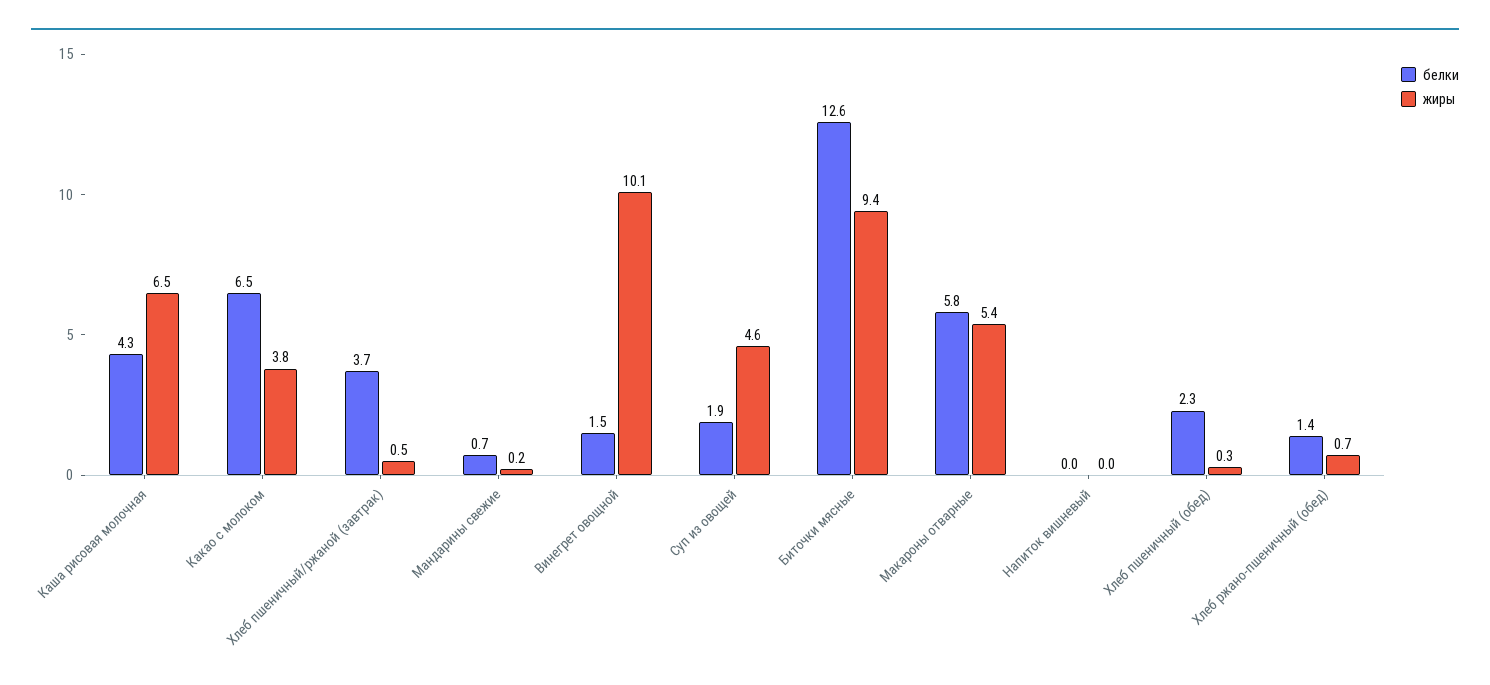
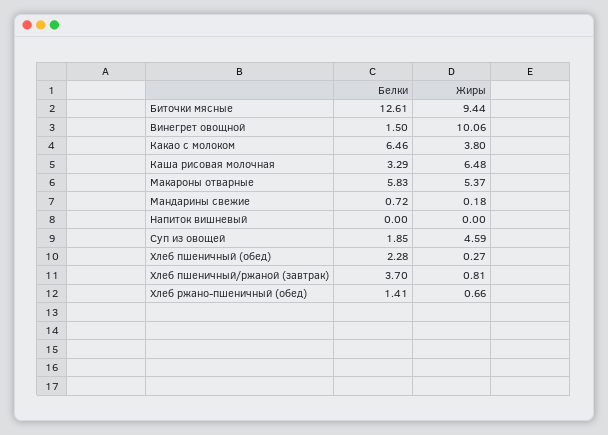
  {
    "белки": {
-     "Каша рисовая молочная": 4.3,
+     "Каша рисовая молочная": 3.29,
      "Какао с молоком": 6.46,
      "Хлеб пшеничный/ржаной (завтрак)": 3.7,
      "Мандарины свежие": 0.72,
      "Винегрет овощной": 1.5,
      "Суп из овощей": 1.85,
      "Биточки мясные": 12.61,
      "Макароны отварные": 5.83,
      "Напиток вишневый": 0,
      "Хлеб пшеничный (обед)": 2.28,
      "Хлеб ржано-пшеничный (обед)": 1.41
    },
    "жиры": {
      "Каша рисовая молочная": 6.48,
      "Какао с молоком": 3.8,
-     "Хлеб пшеничный/ржаной (завтрак)": 0.5,
+     "Хлеб пшеничный/ржаной (завтрак)": 0.81,
      "Мандарины свежие": 0.18,
      "Винегрет овощной": 10.06,
      "Суп из овощей": 4.59,
      "Биточки мясные": 9.44,
      "Макароны отварные": 5.37,
      "Напиток вишневый": 0,
      "Хлеб пшеничный (обед)": 0.27,
      "Хлеб ржано-пшеничный (обед)": 0.66
    }
  }

